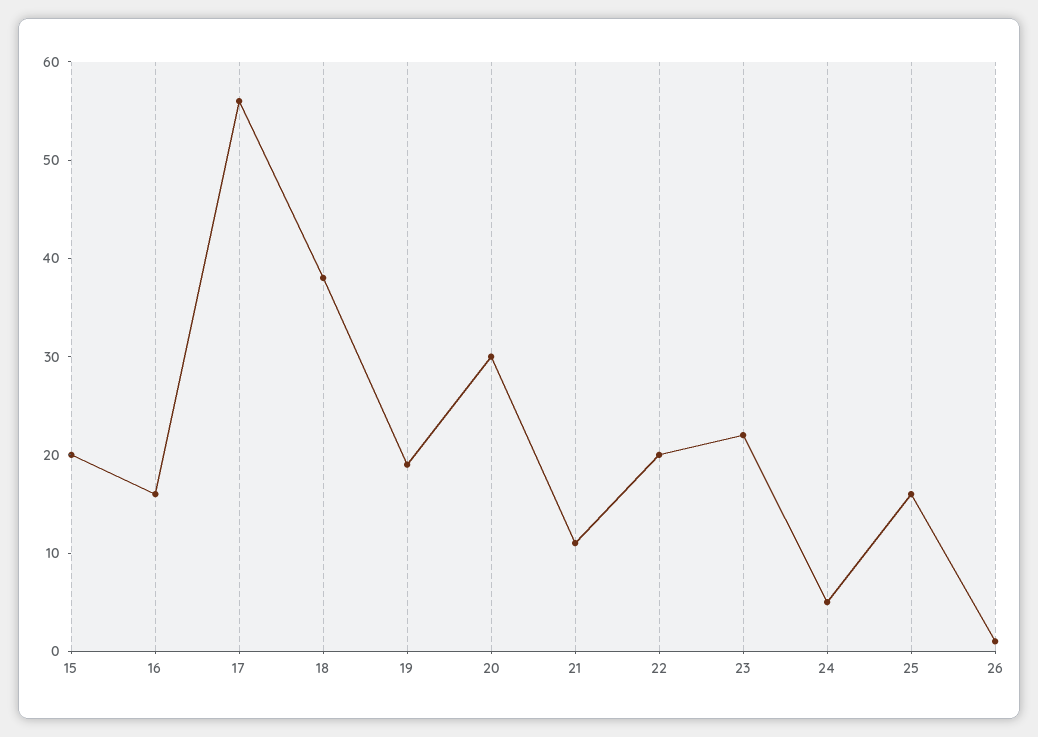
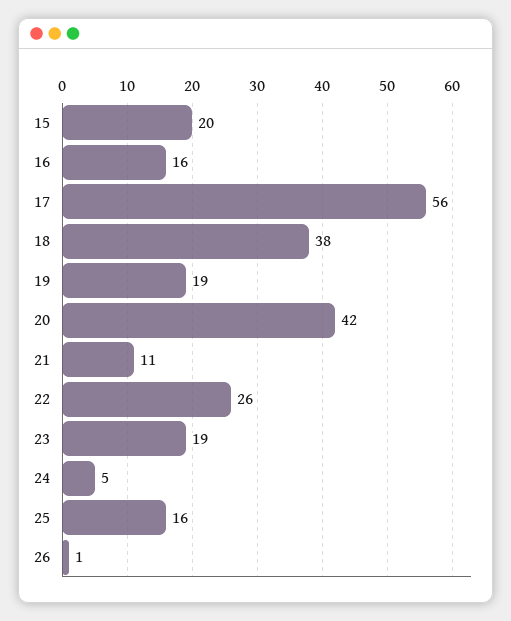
  {
    "15": 20,
    "16": 16,
    "17": 56,
    "18": 38,
    "19": 19,
-   "20": 30,
+   "20": 42,
    "21": 11,
-   "22": 20,
+   "22": 26,
-   "23": 22,
+   "23": 19,
    "24": 5,
    "25": 16,
    "26": 1
  }

